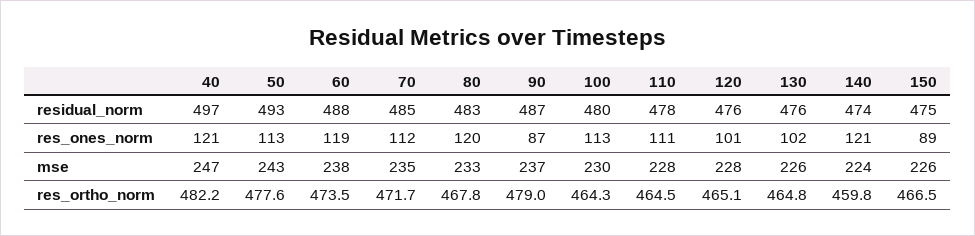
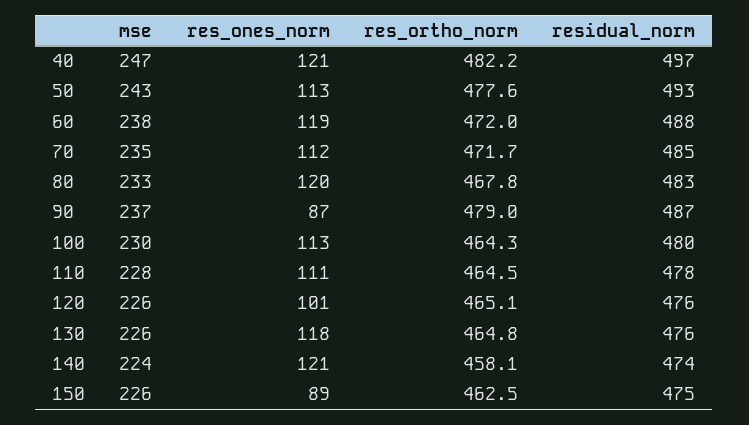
  {
    "40": {
      "residual_norm": 497,
      "res_ones_norm": 121,
      "mse": 247,
      "res_ortho_norm": 482.2
    },
    "50": {
      "residual_norm": 493,
      "res_ones_norm": 113,
      "mse": 243,
      "res_ortho_norm": 477.6
    },
    "60": {
      "residual_norm": 488,
      "res_ones_norm": 119,
      "mse": 238,
-     "res_ortho_norm": 473.5
+     "res_ortho_norm": 472
    },
    "70": {
      "residual_norm": 485,
      "res_ones_norm": 112,
      "mse": 235,
      "res_ortho_norm": 471.7
    },
    "80": {
      "residual_norm": 483,
      "res_ones_norm": 120,
      "mse": 233,
      "res_ortho_norm": 467.8
    },
    "90": {
      "residual_norm": 487,
      "res_ones_norm": 87,
      "mse": 237,
      "res_ortho_norm": 479
    },
    "100": {
      "residual_norm": 480,
      "res_ones_norm": 113,
      "mse": 230,
      "res_ortho_norm": 464.3
    },
    "110": {
      "residual_norm": 478,
      "res_ones_norm": 111,
      "mse": 228,
      "res_ortho_norm": 464.5
    },
    "120": {
      "residual_norm": 476,
      "res_ones_norm": 101,
-     "mse": 228,
+     "mse": 226,
      "res_ortho_norm": 465.1
    },
    "130": {
      "residual_norm": 476,
-     "res_ones_norm": 102,
+     "res_ones_norm": 118,
      "mse": 226,
      "res_ortho_norm": 464.8
    },
    "140": {
      "residual_norm": 474,
      "res_ones_norm": 121,
      "mse": 224,
-     "res_ortho_norm": 459.8
+     "res_ortho_norm": 458.1
    },
    "150": {
      "residual_norm": 475,
      "res_ones_norm": 89,
      "mse": 226,
-     "res_ortho_norm": 466.5
+     "res_ortho_norm": 462.5
    }
  }

